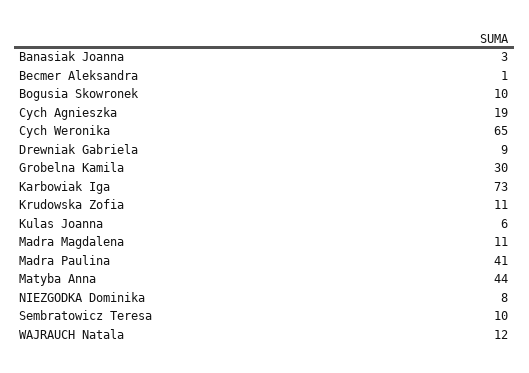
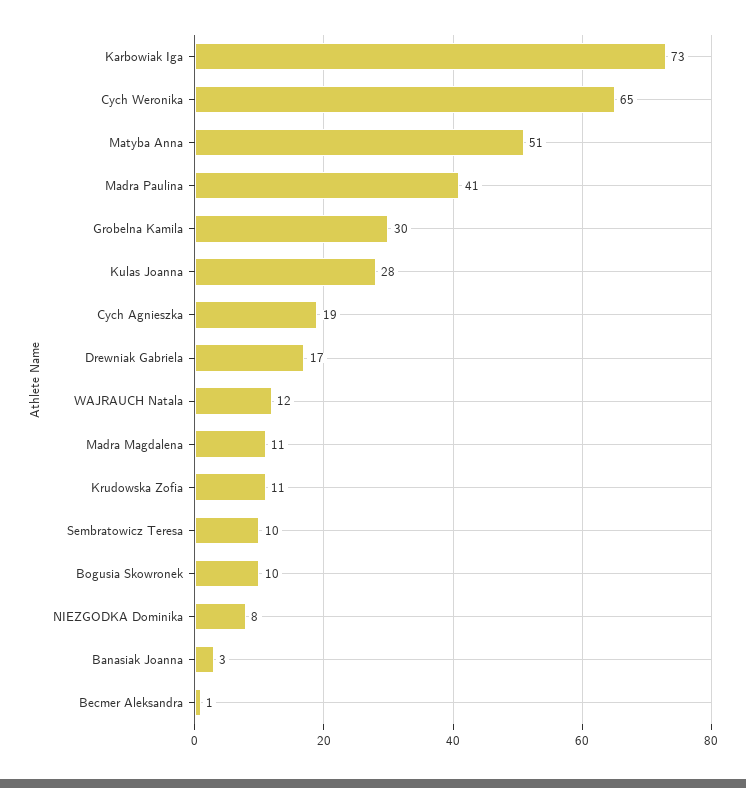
  {
    "Banasiak Joanna": 3,
    "Becmer Aleksandra": 1,
    "Bogusia Skowronek": 10,
    "Cych Agnieszka": 19,
    "Cych Weronika": 65,
-   "Drewniak Gabriela": 9,
+   "Drewniak Gabriela": 17,
    "Grobelna Kamila": 30,
    "Karbowiak Iga": 73,
    "Krudowska Zofia": 11,
-   "Kulas Joanna": 6,
+   "Kulas Joanna": 28,
    "Madra Magdalena": 11,
    "Madra Paulina": 41,
-   "Matyba Anna": 44,
+   "Matyba Anna": 51,
    "NIEZGODKA Dominika": 8,
    "Sembratowicz Teresa": 10,
    "WAJRAUCH Natala": 12
  }

